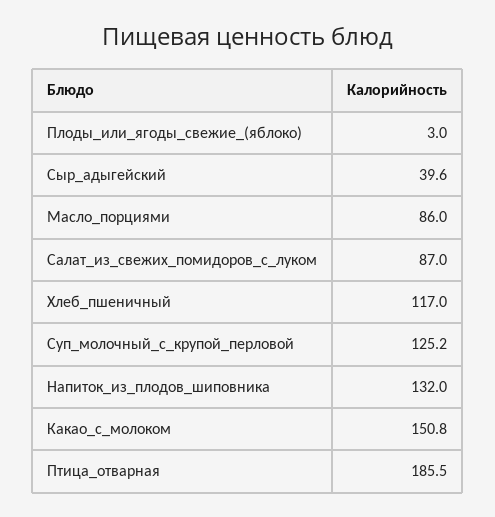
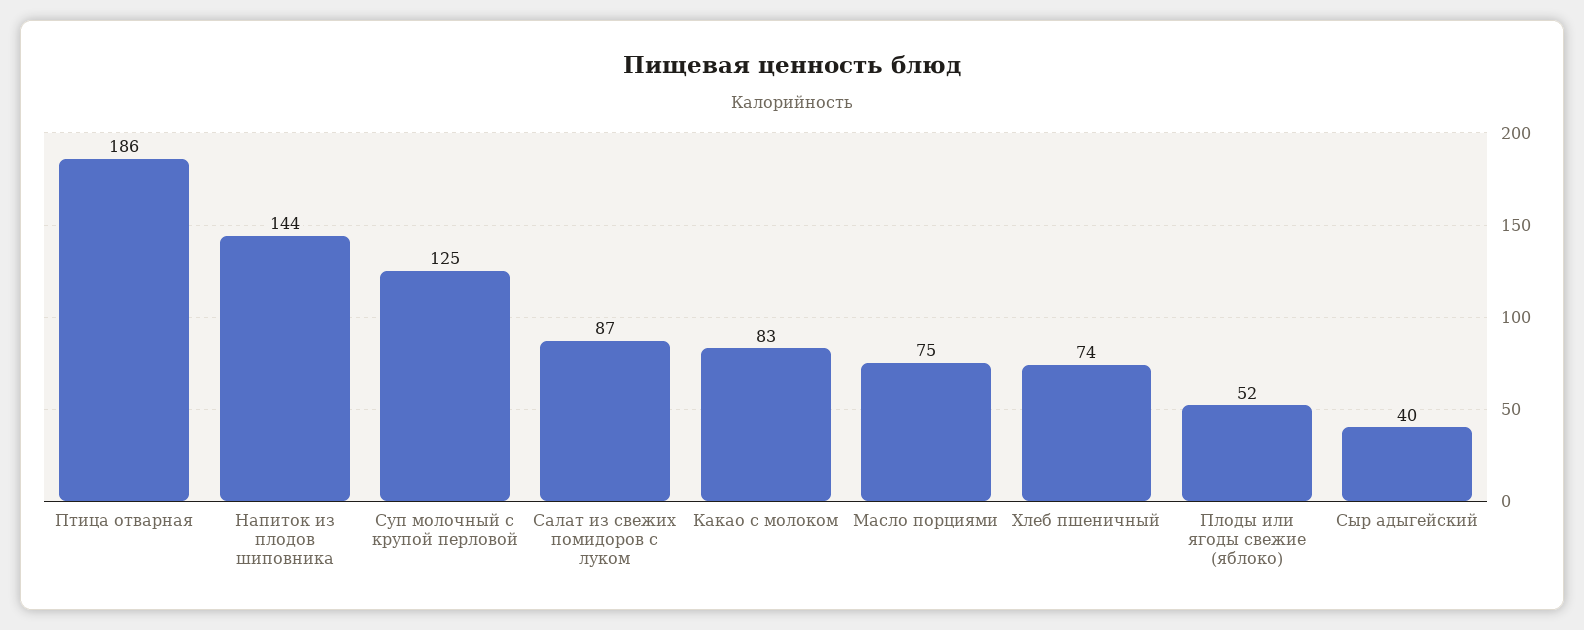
  {
-   "Плоды_или_ягоды_свежие_(яблоко)": 3,
+   "Плоды_или_ягоды_свежие_(яблоко)": 52,
    "Сыр_адыгейский": 39.6,
-   "Масло_порциями": 86,
+   "Масло_порциями": 75,
    "Салат_из_свежих_помидоров_с_луком": 87,
-   "Хлеб_пшеничный": 117,
+   "Хлеб_пшеничный": 74,
    "Суп_молочный_с_крупой_перловой": 125.2,
-   "Напиток_из_плодов_шиповника": 132,
+   "Напиток_из_плодов_шиповника": 144,
-   "Какао_с_молоком": 150.8,
+   "Какао_с_молоком": 83,
    "Птица_отварная": 185.5
  }

